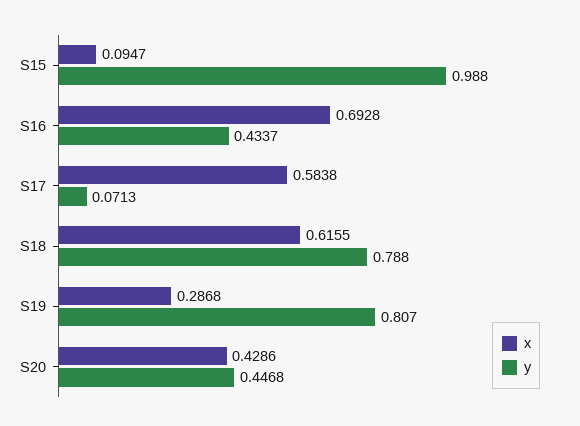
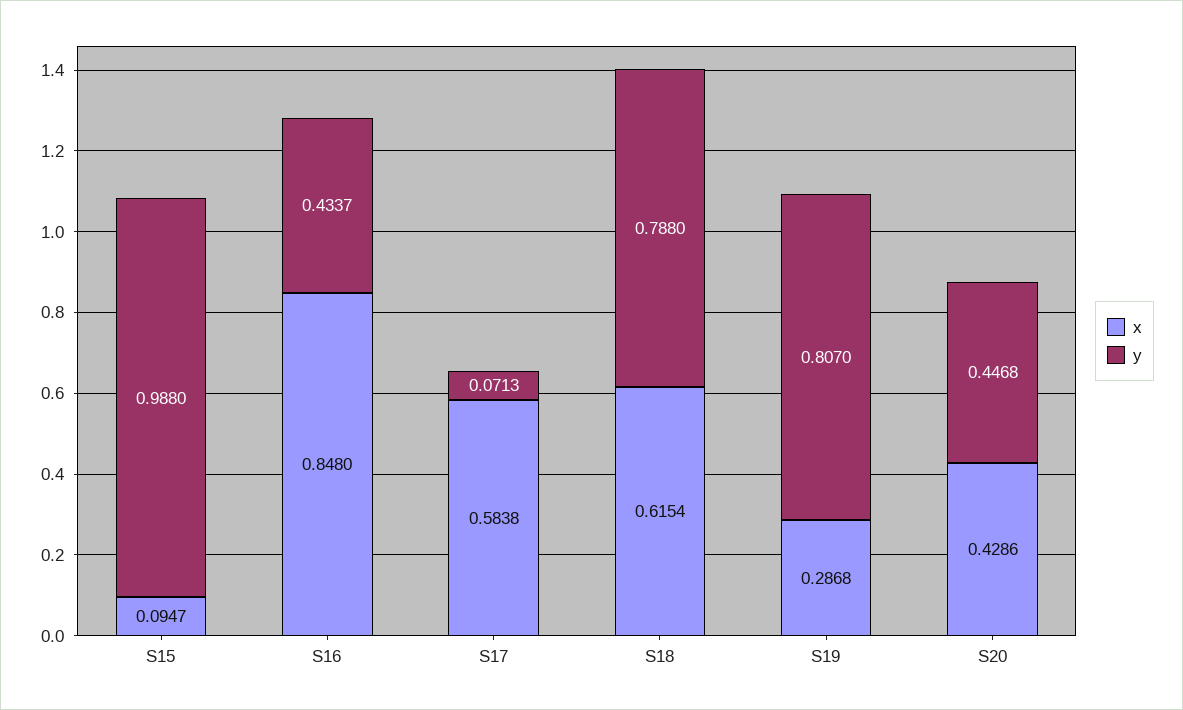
  {
    "x": {
      "S15": 0.0947,
-     "S16": 0.6928,
+     "S16": 0.848,
      "S17": 0.5838,
-     "S18": 0.6155,
+     "S18": 0.6154,
      "S19": 0.2868,
      "S20": 0.4286
    },
    "y": {
      "S15": 0.988,
      "S16": 0.4337,
      "S17": 0.0713,
      "S18": 0.788,
      "S19": 0.807,
      "S20": 0.4468
    }
  }

